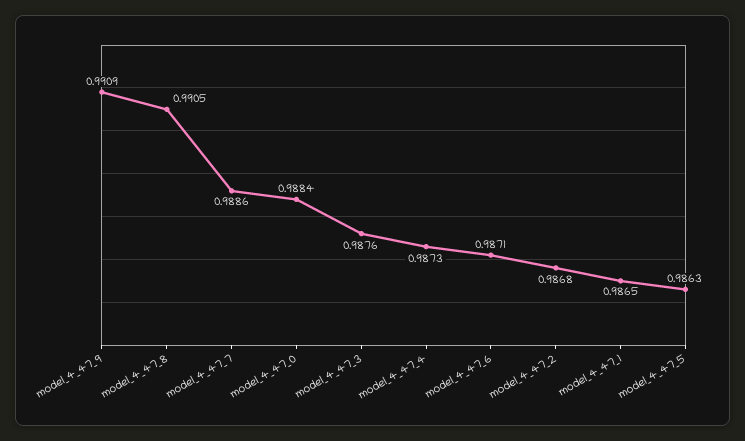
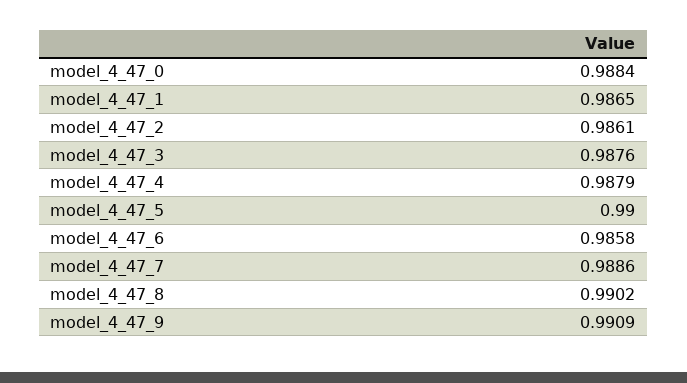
  {
    "model_4_47_9": 0.9909,
-   "model_4_47_8": 0.9905,
+   "model_4_47_8": 0.9902,
    "model_4_47_7": 0.9886,
    "model_4_47_0": 0.9884,
    "model_4_47_3": 0.9876,
-   "model_4_47_4": 0.9873,
+   "model_4_47_4": 0.9879,
-   "model_4_47_6": 0.9871,
+   "model_4_47_6": 0.9858,
-   "model_4_47_2": 0.9868,
+   "model_4_47_2": 0.9861,
    "model_4_47_1": 0.9865,
-   "model_4_47_5": 0.9863
+   "model_4_47_5": 0.99
  }

